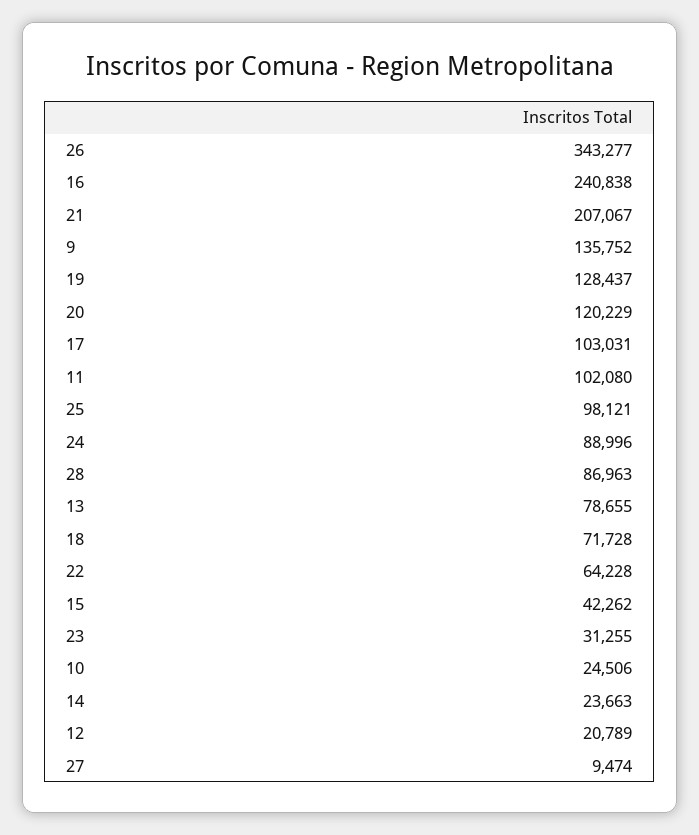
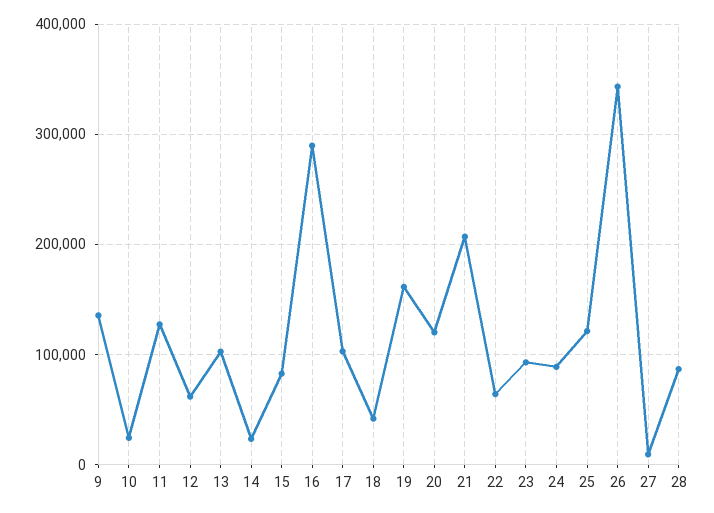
  {
    "26": 343277,
-   "16": 240838,
+   "16": 290000,
    "21": 207067,
    "9": 135752,
-   "19": 128437,
+   "19": 160000,
    "20": 120229,
    "17": 103031,
-   "11": 102080,
+   "11": 130000,
-   "25": 98121,
+   "25": 120000,
    "24": 88996,
    "28": 86963,
-   "13": 78655,
+   "13": 100000,
-   "18": 71728,
+   "18": 40000,
    "22": 64228,
-   "15": 42262,
+   "15": 80000,
-   "23": 31255,
+   "23": 90000,
    "10": 24506,
    "14": 23663,
-   "12": 20789,
+   "12": 60000,
    "27": 9474
  }

